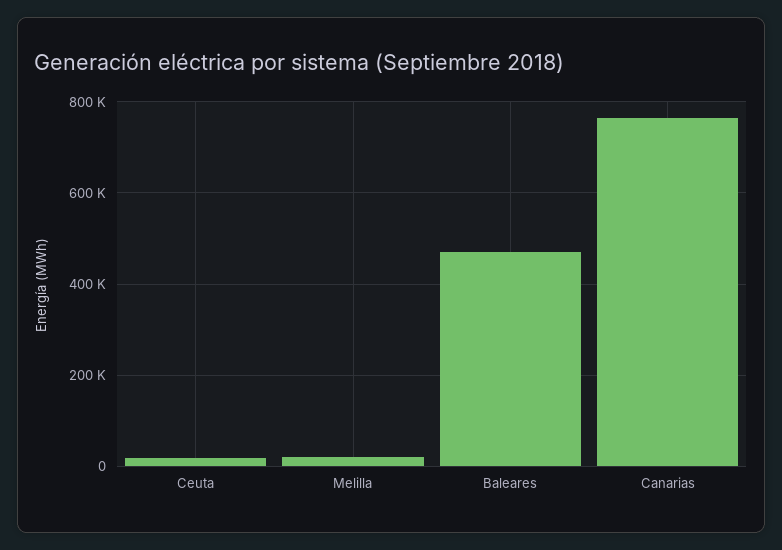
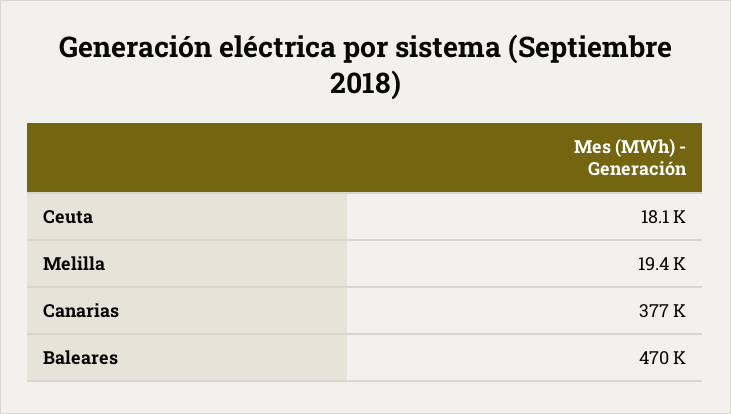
  {
    "Ceuta": 18100,
    "Melilla": 19400,
    "Baleares": 470000,
-   "Canarias": 760000
+   "Canarias": 377000
  }

